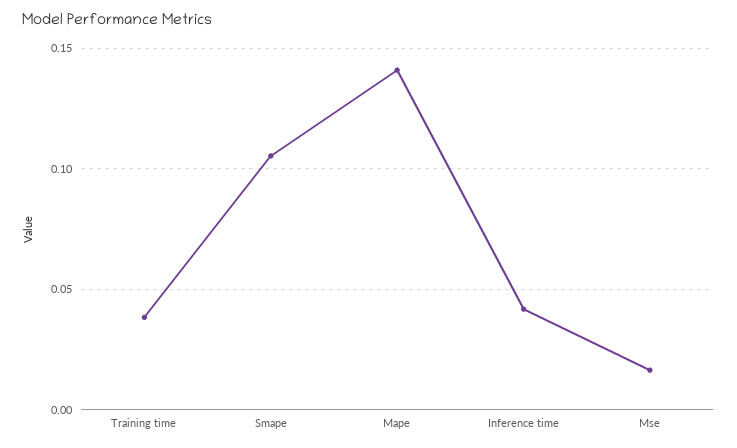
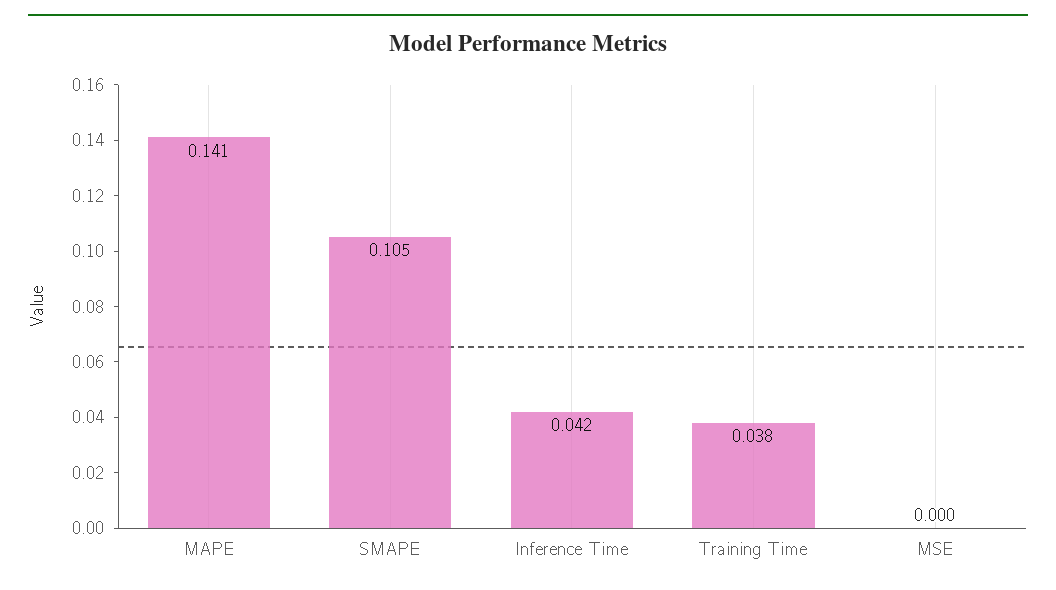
  {
    "Training time": 0.038,
    "Smape": 0.105,
    "Mape": 0.141,
    "Inference time": 0.042,
-   "Mse": 0.015
+   "Mse": 0
  }

